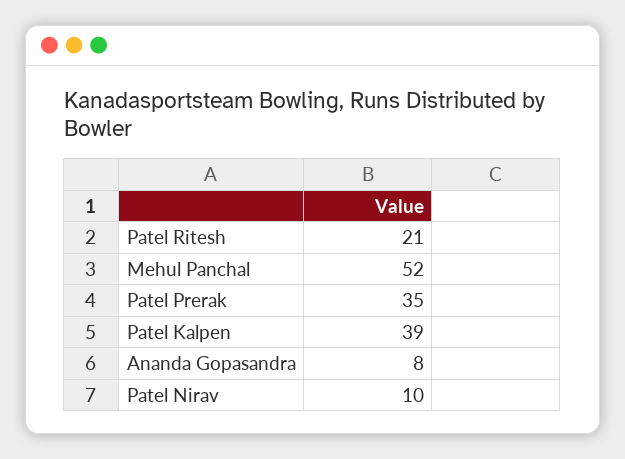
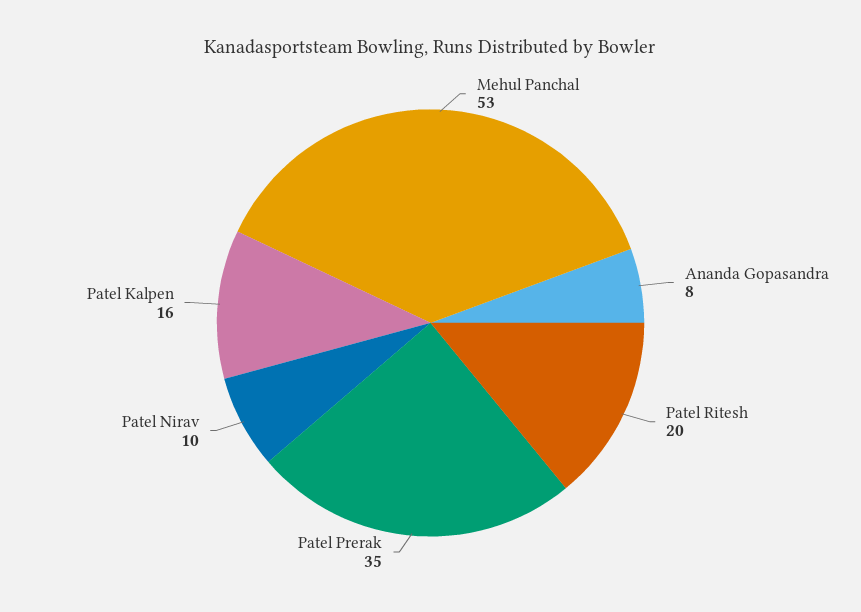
  {
-   "Patel Ritesh": 21,
+   "Patel Ritesh": 20,
-   "Mehul Panchal": 52,
+   "Mehul Panchal": 53,
    "Patel Prerak": 35,
-   "Patel Kalpen": 39,
+   "Patel Kalpen": 16,
    "Ananda Gopasandra": 8,
    "Patel Nirav": 10
  }

